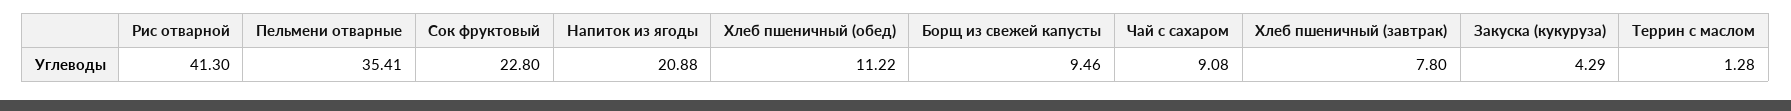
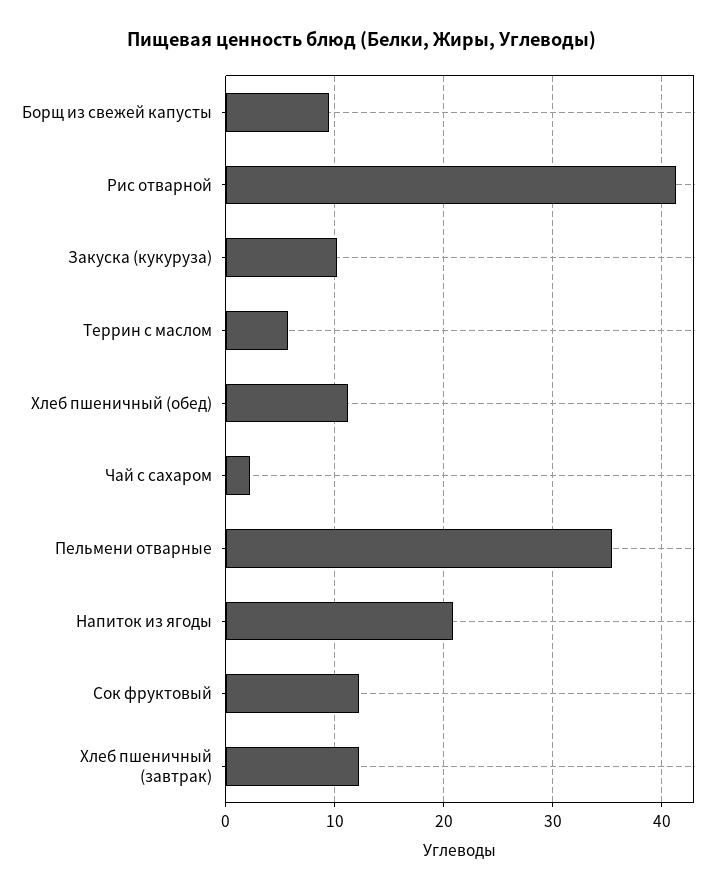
  {
    "Рис отварной": 41.3,
    "Пельмени отварные": 35.41,
-   "Сок фруктовый": 22.8,
+   "Сок фруктовый": 12,
    "Напиток из ягоды": 20.88,
    "Хлеб пшеничный (обед)": 11.22,
    "Борщ из свежей капусты": 9.46,
-   "Чай с сахаром": 9.08,
+   "Чай с сахаром": 2,
-   "Хлеб пшеничный (завтрак)": 7.8,
+   "Хлеб пшеничный (завтрак)": 12,
-   "Закуска (кукуруза)": 4.29,
+   "Закуска (кукуруза)": 10,
-   "Террин с маслом": 1.28
+   "Террин с маслом": 6
  }

